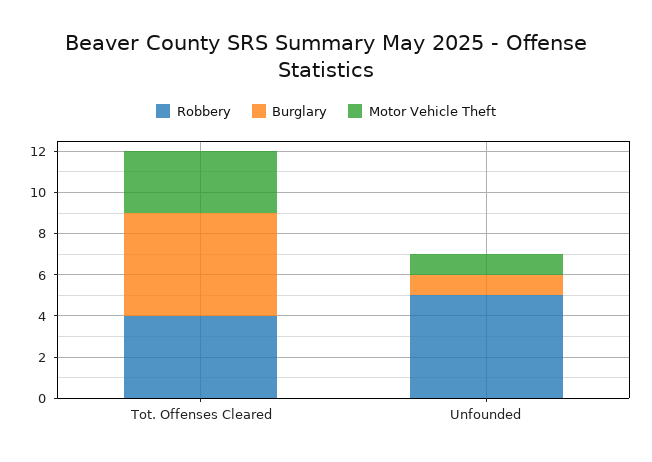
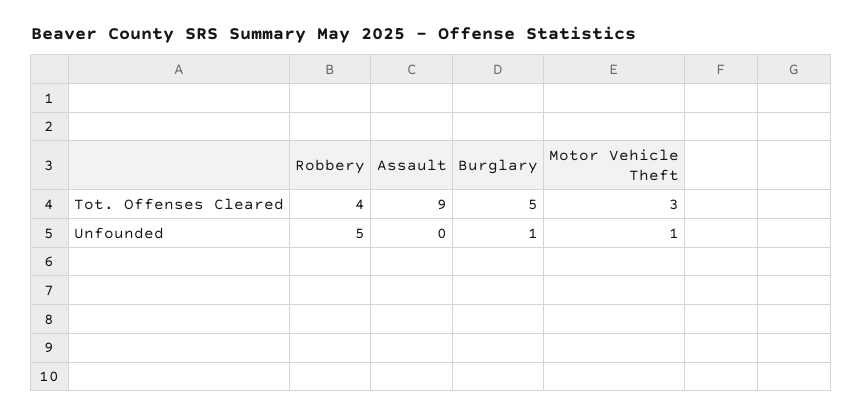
  {
    "Robbery": {
      "Tot. Offenses Cleared": 4,
      "Unfounded": 5
    },
    "Burglary": {
      "Tot. Offenses Cleared": 5,
      "Unfounded": 1
    },
    "Motor Vehicle Theft": {
      "Tot. Offenses Cleared": 3,
      "Unfounded": 1
-   }
+   },
+   "Assault": {
+     "Tot. Offenses Cleared": 9,
+     "Unfounded": 0
+   }
  }

